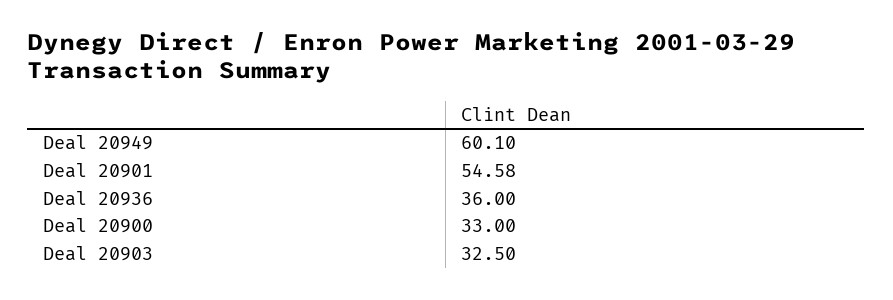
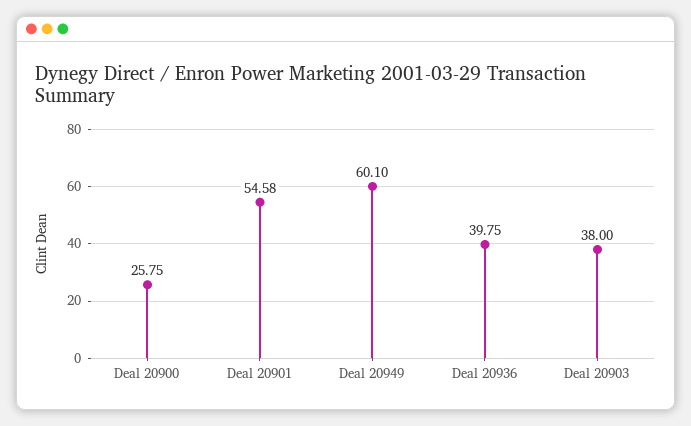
  {
    "Deal 20949": 60.1,
    "Deal 20901": 54.58,
-   "Deal 20936": 36,
+   "Deal 20936": 39.75,
-   "Deal 20900": 33,
+   "Deal 20900": 25.75,
-   "Deal 20903": 32.5
+   "Deal 20903": 38
  }

